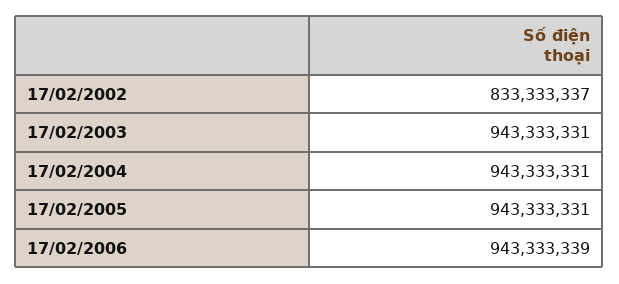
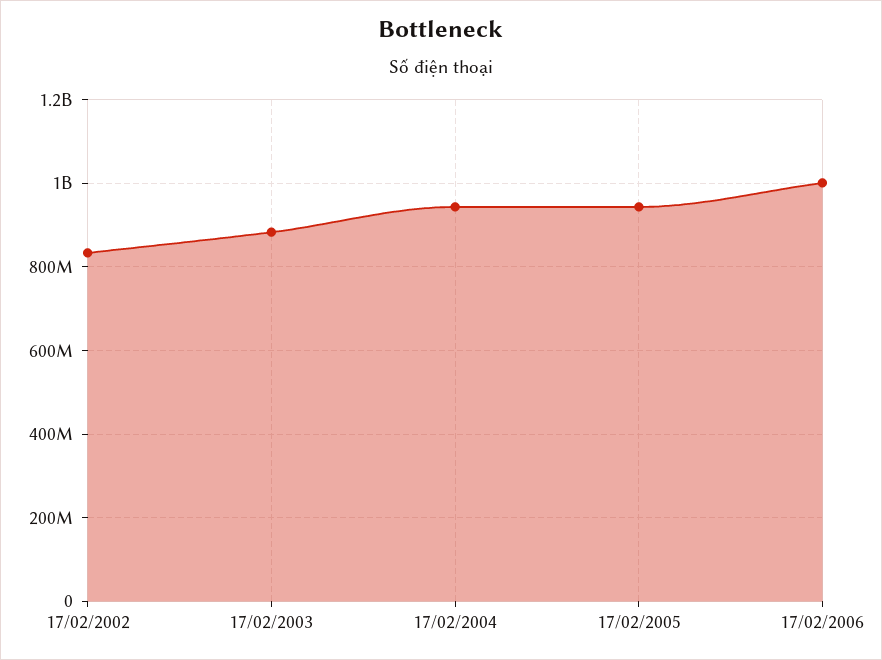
  {
    "17/02/2002": 833333337,
-   "17/02/2003": 943333331,
+   "17/02/2003": 880000000,
    "17/02/2004": 943333331,
    "17/02/2005": 943333331,
-   "17/02/2006": 943333339
+   "17/02/2006": 1000000000
  }

